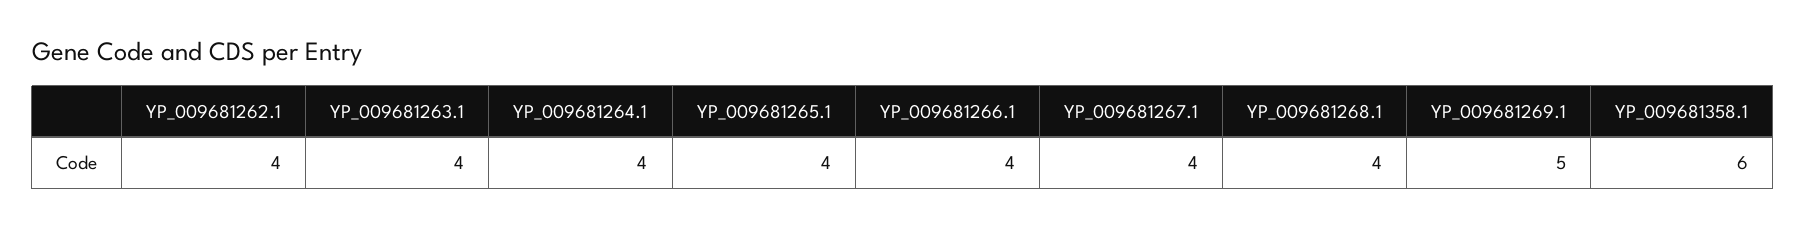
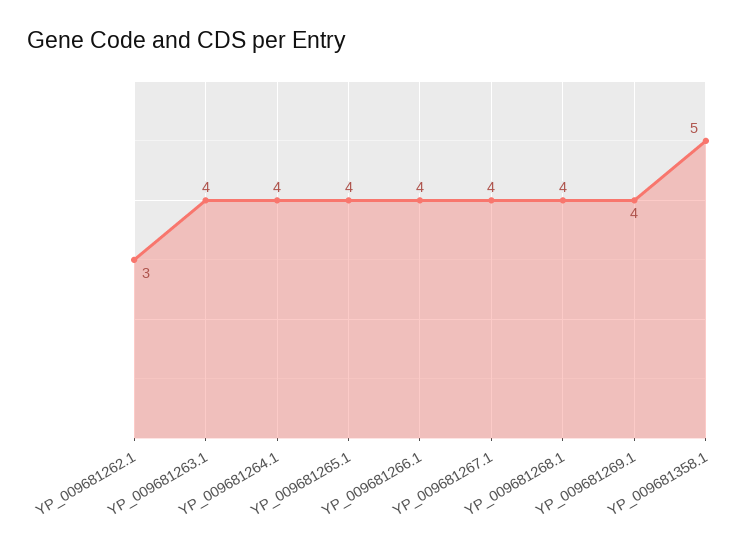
  {
-   "YP_009681262.1": 4,
+   "YP_009681262.1": 3,
    "YP_009681263.1": 4,
    "YP_009681264.1": 4,
    "YP_009681265.1": 4,
    "YP_009681266.1": 4,
    "YP_009681267.1": 4,
    "YP_009681268.1": 4,
-   "YP_009681269.1": 5,
+   "YP_009681269.1": 4,
-   "YP_009681358.1": 6
+   "YP_009681358.1": 5
  }

